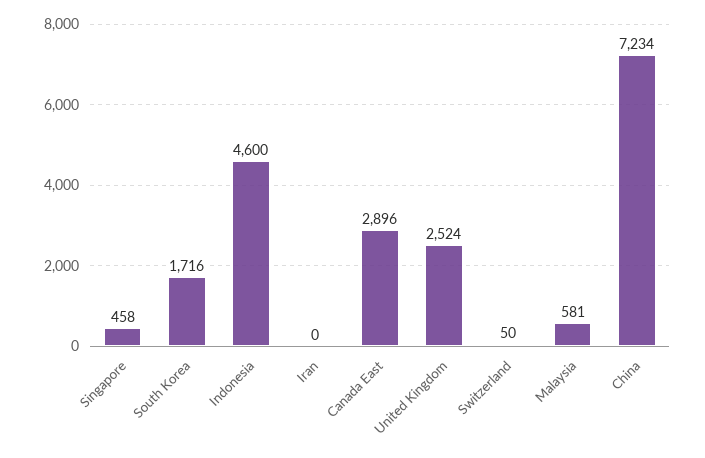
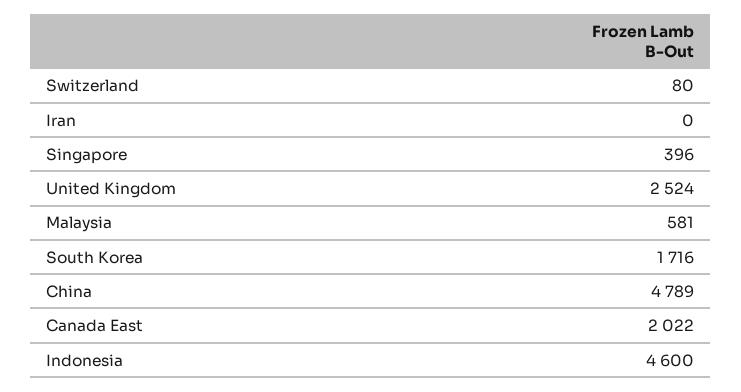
  {
-   "Singapore": 458,
+   "Singapore": 396,
    "South Korea": 1716,
    "Indonesia": 4600,
    "Iran": 0,
-   "Canada East": 2896,
+   "Canada East": 2022,
    "United Kingdom": 2524,
-   "Switzerland": 50,
+   "Switzerland": 80,
    "Malaysia": 581,
-   "China": 7234
+   "China": 4789
  }

